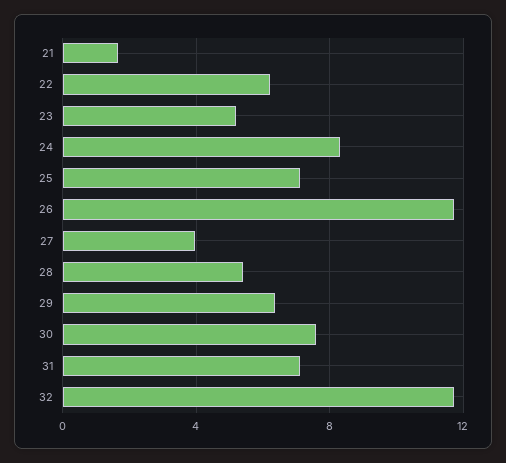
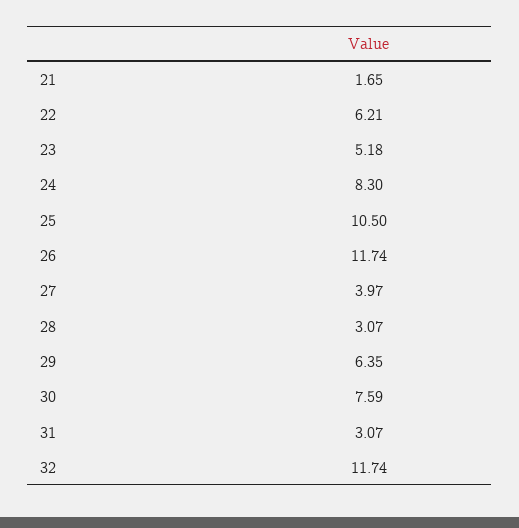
  {
    "21": 1.65,
    "22": 6.21,
    "23": 5.18,
    "24": 8.3,
-   "25": 7,
+   "25": 10.5,
    "26": 11.74,
    "27": 3.97,
-   "28": 5.5,
+   "28": 3.07,
    "29": 6.35,
    "30": 7.59,
-   "31": 7,
+   "31": 3.07,
    "32": 11.74
  }

